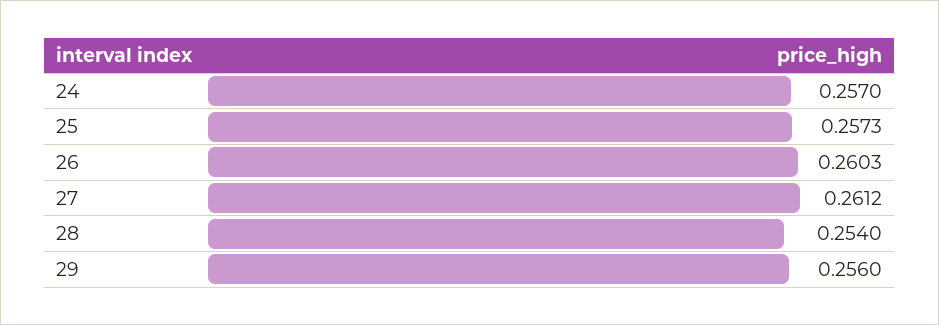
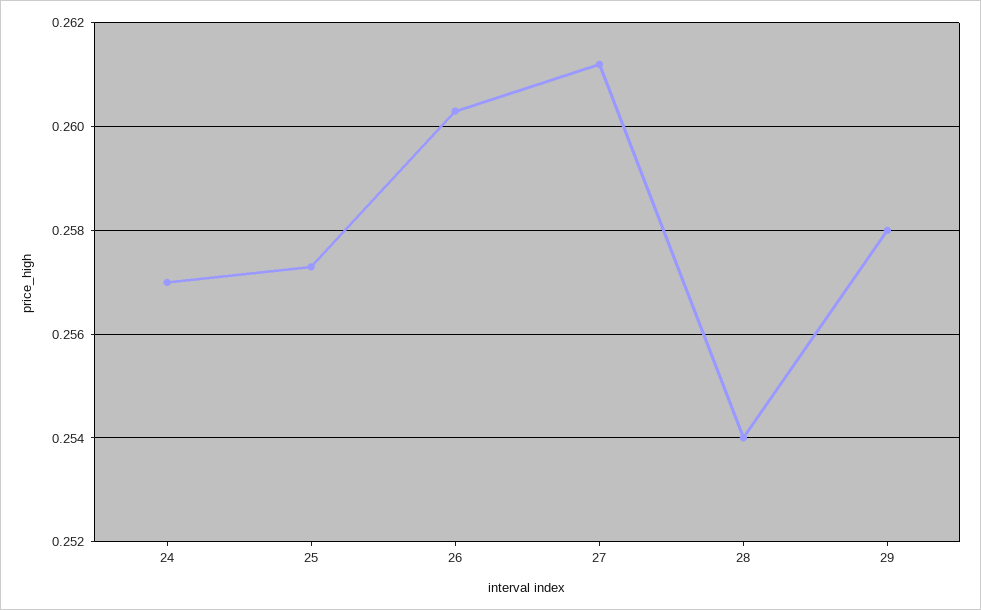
  {
    "24": 0.257,
    "25": 0.2573,
    "26": 0.2603,
    "27": 0.2612,
    "28": 0.254,
-   "29": 0.256
+   "29": 0.258
  }

